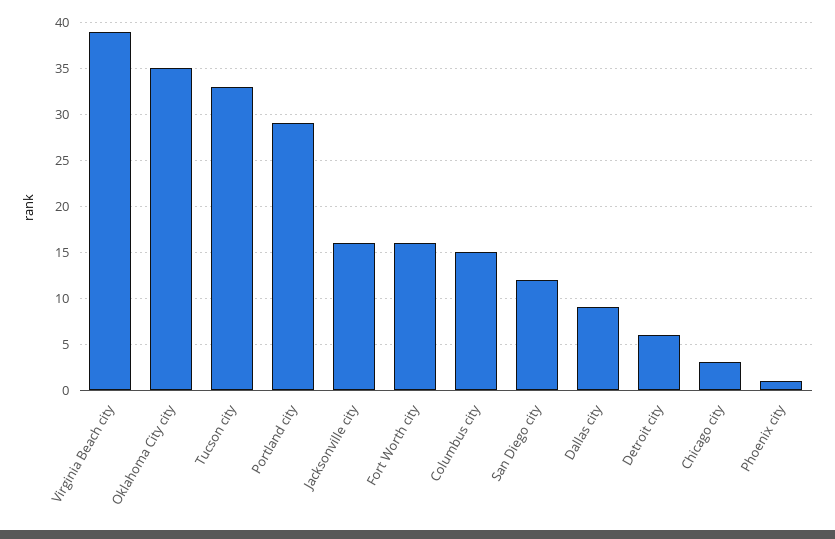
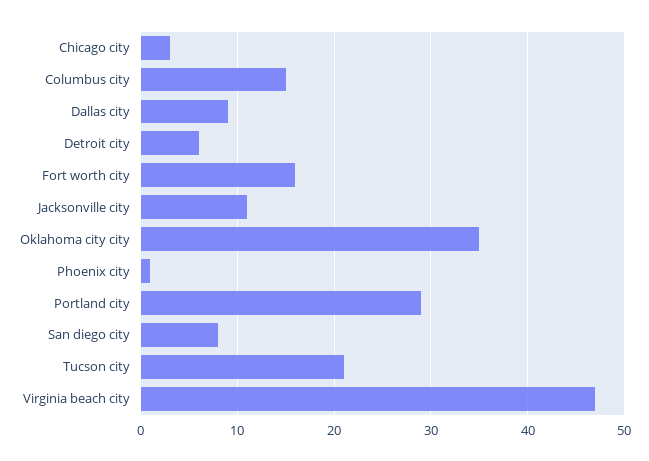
  {
-   "Virginia Beach city": 39,
+   "Virginia Beach city": 47,
    "Oklahoma City city": 35,
-   "Tucson city": 33,
+   "Tucson city": 21,
    "Portland city": 29,
-   "Jacksonville city": 16,
+   "Jacksonville city": 11,
    "Fort Worth city": 16,
    "Columbus city": 15,
-   "San Diego city": 12,
+   "San Diego city": 8,
    "Dallas city": 9,
    "Detroit city": 6,
    "Chicago city": 3,
    "Phoenix city": 1
  }

